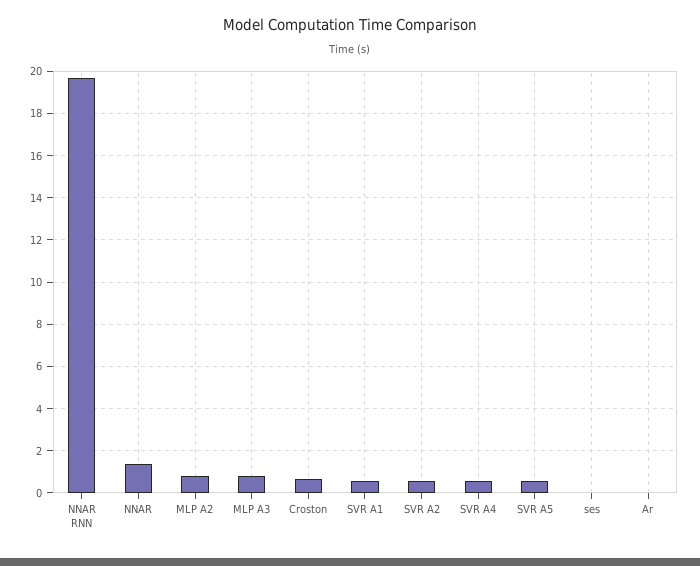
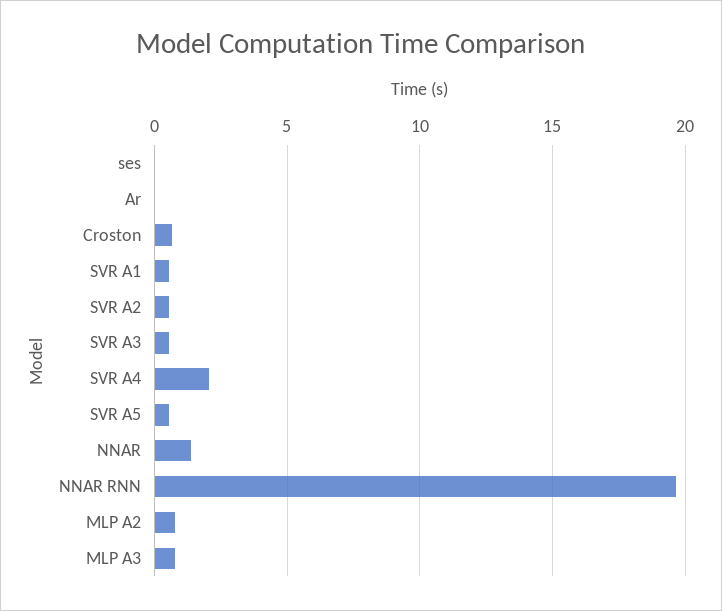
  {
    "NNAR RNN": 19.5,
    "NNAR": 1.5,
    "MLP A2": 1,
    "MLP A3": 1,
    "Croston": 0.5,
    "SVR A1": 0.5,
    "SVR A2": 0.5,
-   "SVR A4": 0.5,
+   "SVR A4": 2,
    "SVR A5": 0.5,
    "ses": 0,
-   "Ar": 0
+   "Ar": 0,
+   "SVR A3": 0.5
  }

